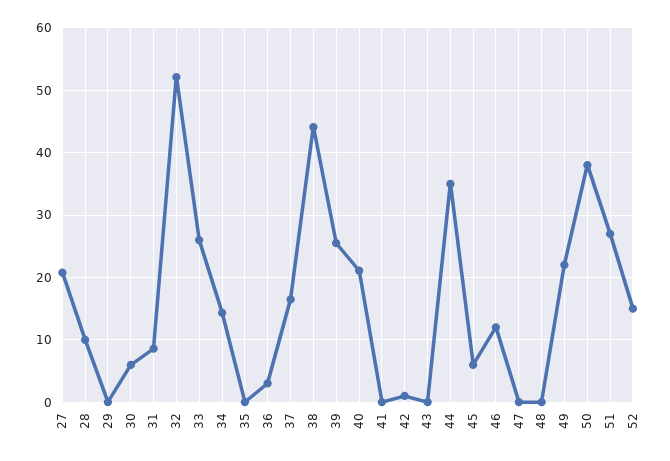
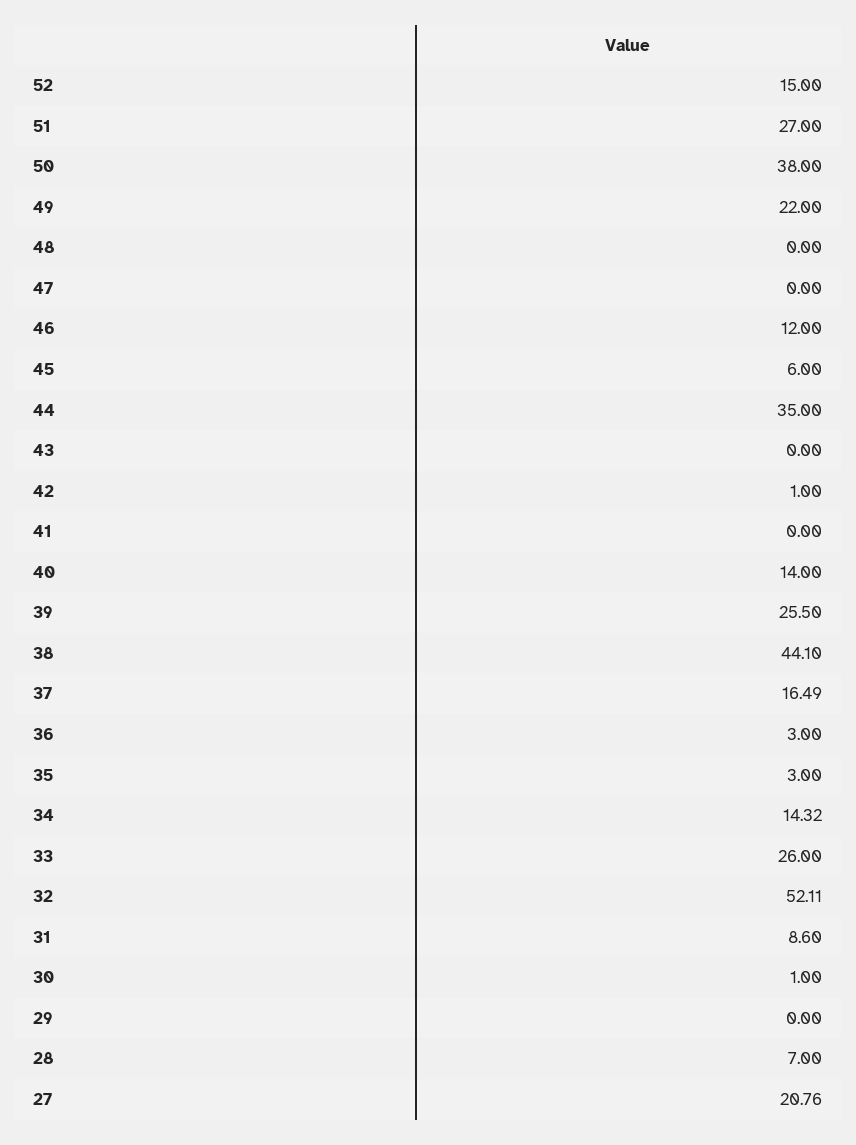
  {
    "27": 20.76,
-   "28": 10,
+   "28": 7,
    "29": 0,
-   "30": 6,
+   "30": 1,
    "31": 8.6,
    "32": 52.11,
    "33": 26,
    "34": 14.32,
-   "35": 0,
+   "35": 3,
    "36": 3,
    "37": 16.49,
    "38": 44.1,
    "39": 25.5,
-   "40": 21,
+   "40": 14,
    "41": 0,
    "42": 1,
    "43": 0,
    "44": 35,
    "45": 6,
    "46": 12,
    "47": 0,
    "48": 0,
    "49": 22,
    "50": 38,
    "51": 27,
    "52": 15
  }

